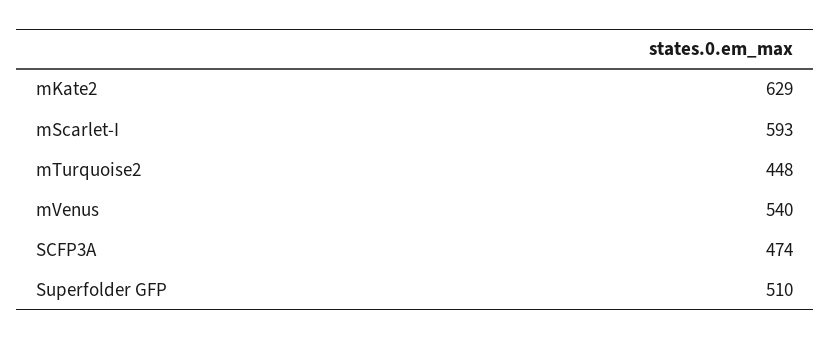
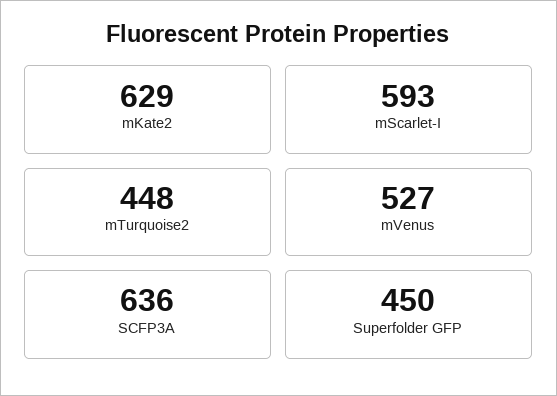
  {
    "mKate2": 629,
    "mScarlet-I": 593,
    "mTurquoise2": 448,
-   "mVenus": 540,
+   "mVenus": 527,
-   "SCFP3A": 474,
+   "SCFP3A": 636,
-   "Superfolder GFP": 510
+   "Superfolder GFP": 450
  }

